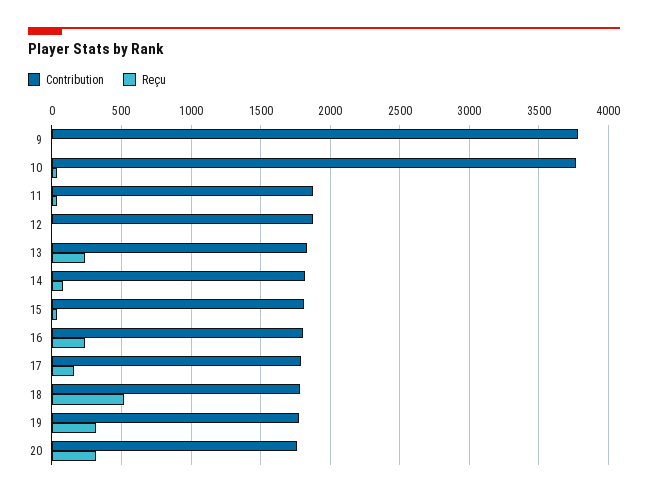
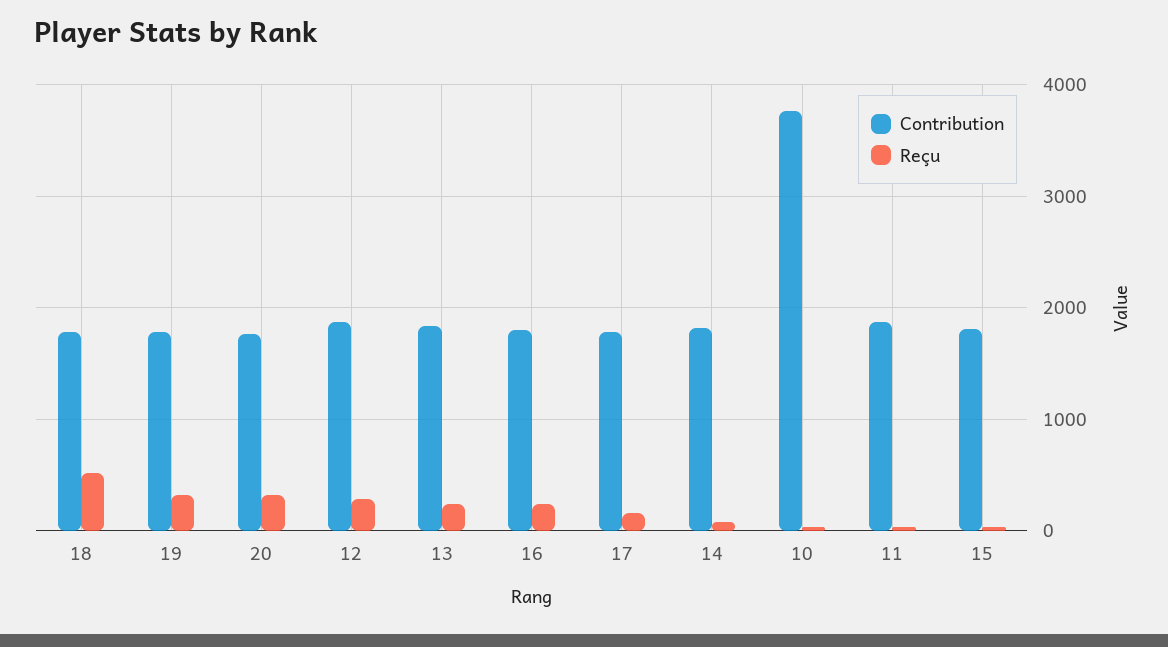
  {
    "Contribution": {
-     "9": 3800,
      "10": 3750,
      "11": 1900,
      "12": 1900,
      "13": 1850,
      "14": 1800,
      "15": 1800,
      "16": 1800,
      "17": 1800,
      "18": 1800,
      "19": 1800,
      "20": 1750
    },
    "Reçu": {
-     "9": 0,
      "10": 50,
      "11": 50,
-     "12": 0,
+     "12": 300,
      "13": 250,
      "14": 100,
      "15": 50,
      "16": 250,
      "17": 150,
      "18": 500,
      "19": 300,
      "20": 300
    }
  }

